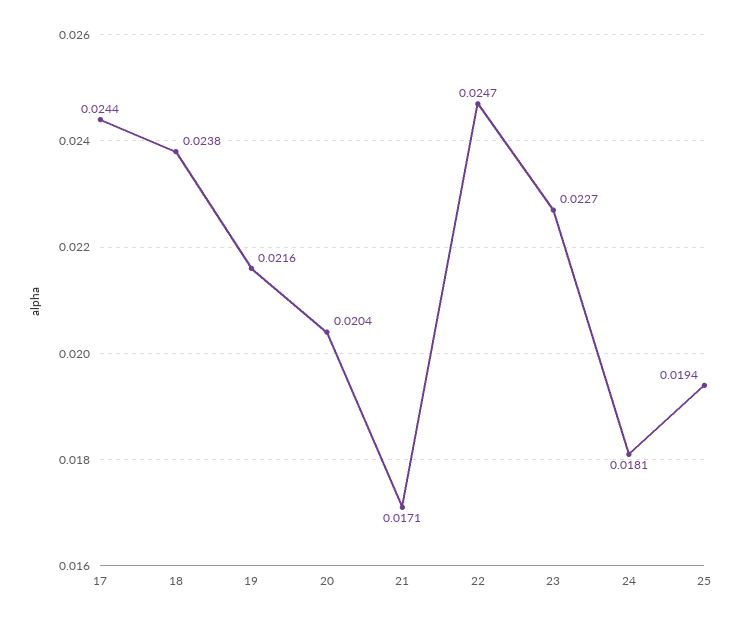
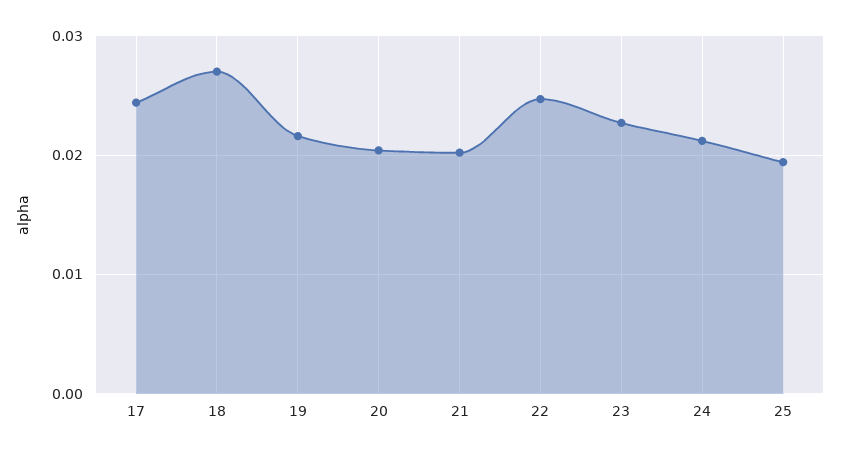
  {
    "17": 0.0244,
-   "18": 0.0238,
+   "18": 0.027,
    "19": 0.0216,
    "20": 0.0204,
-   "21": 0.0171,
+   "21": 0.02,
    "22": 0.0247,
    "23": 0.0227,
-   "24": 0.0181,
+   "24": 0.021,
    "25": 0.0194
  }

